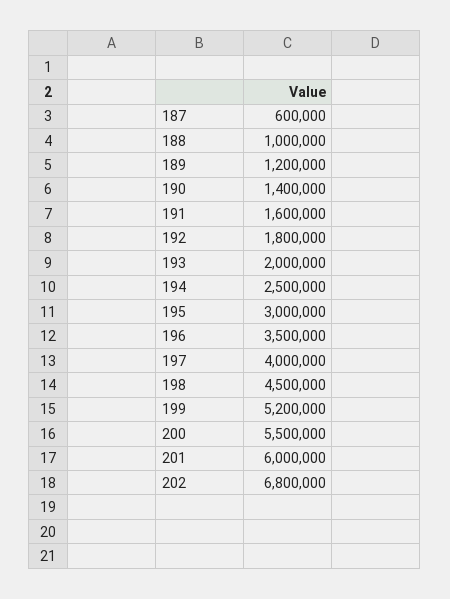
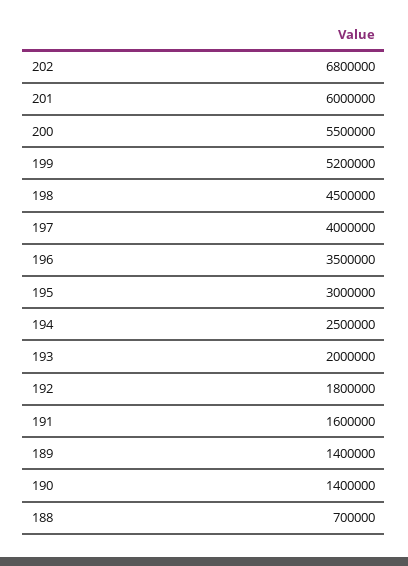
  {
-   "187": 600000,
-   "188": 1000000,
+   "188": 700000,
-   "189": 1200000,
+   "189": 1400000,
    "190": 1400000,
    "191": 1600000,
    "192": 1800000,
    "193": 2000000,
    "194": 2500000,
    "195": 3000000,
    "196": 3500000,
    "197": 4000000,
    "198": 4500000,
    "199": 5200000,
    "200": 5500000,
    "201": 6000000,
    "202": 6800000
  }

